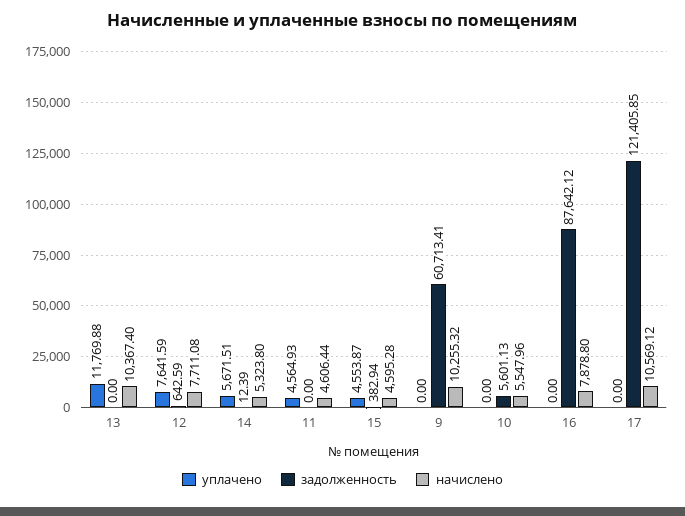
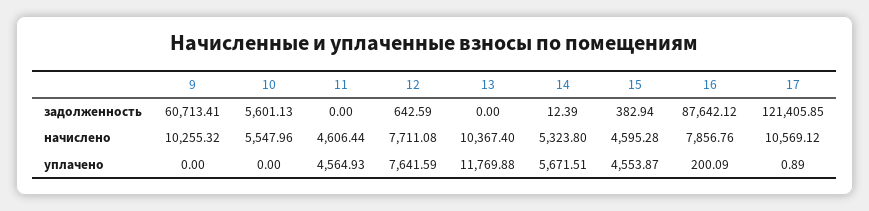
  {
    "уплачено": {
      "13": 11769.88,
      "12": 7641.59,
      "14": 5671.51,
      "11": 4564.93,
      "15": 4553.87,
      "9": 0,
      "10": 0,
-     "16": 0,
+     "16": 200.09,
-     "17": 0
+     "17": 0.89
    },
    "задолженность": {
      "13": 0,
      "12": 642.59,
      "14": 12.39,
      "11": 0,
      "15": 382.94,
      "9": 60713.41,
      "10": 5601.13,
      "16": 87642.12,
      "17": 121405.85
    },
    "начислено": {
      "13": 10367.4,
      "12": 7711.08,
      "14": 5323.8,
      "11": 4606.44,
      "15": 4595.28,
      "9": 10255.32,
      "10": 5547.96,
-     "16": 7878.8,
+     "16": 7856.76,
      "17": 10569.12
    }
  }

